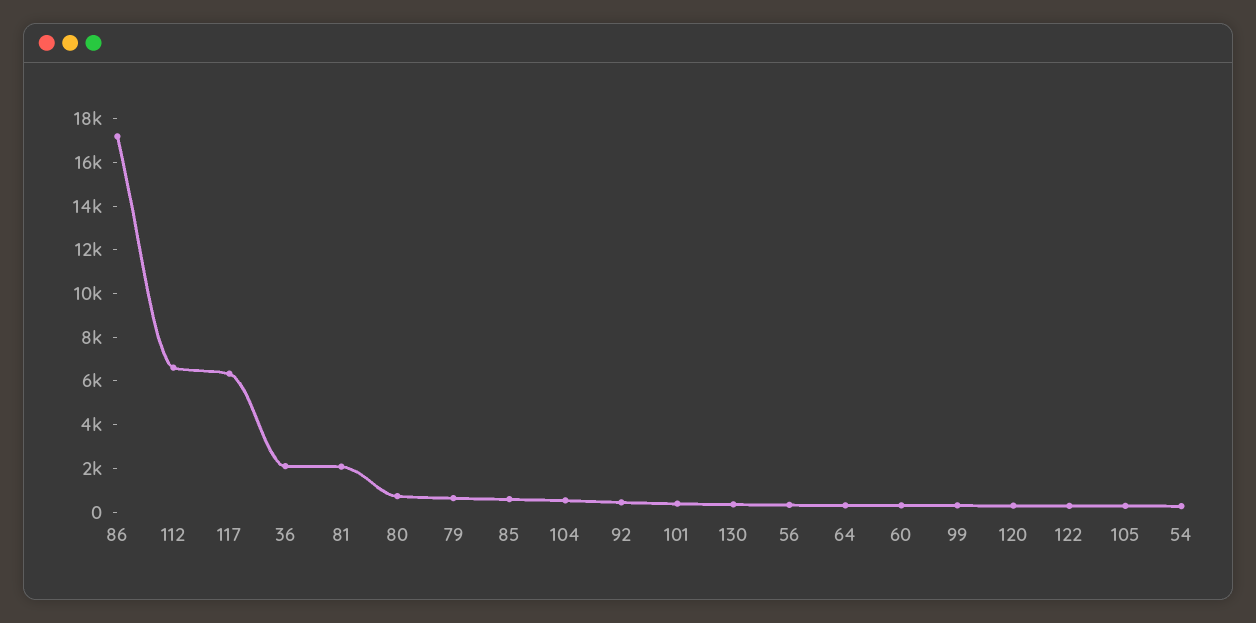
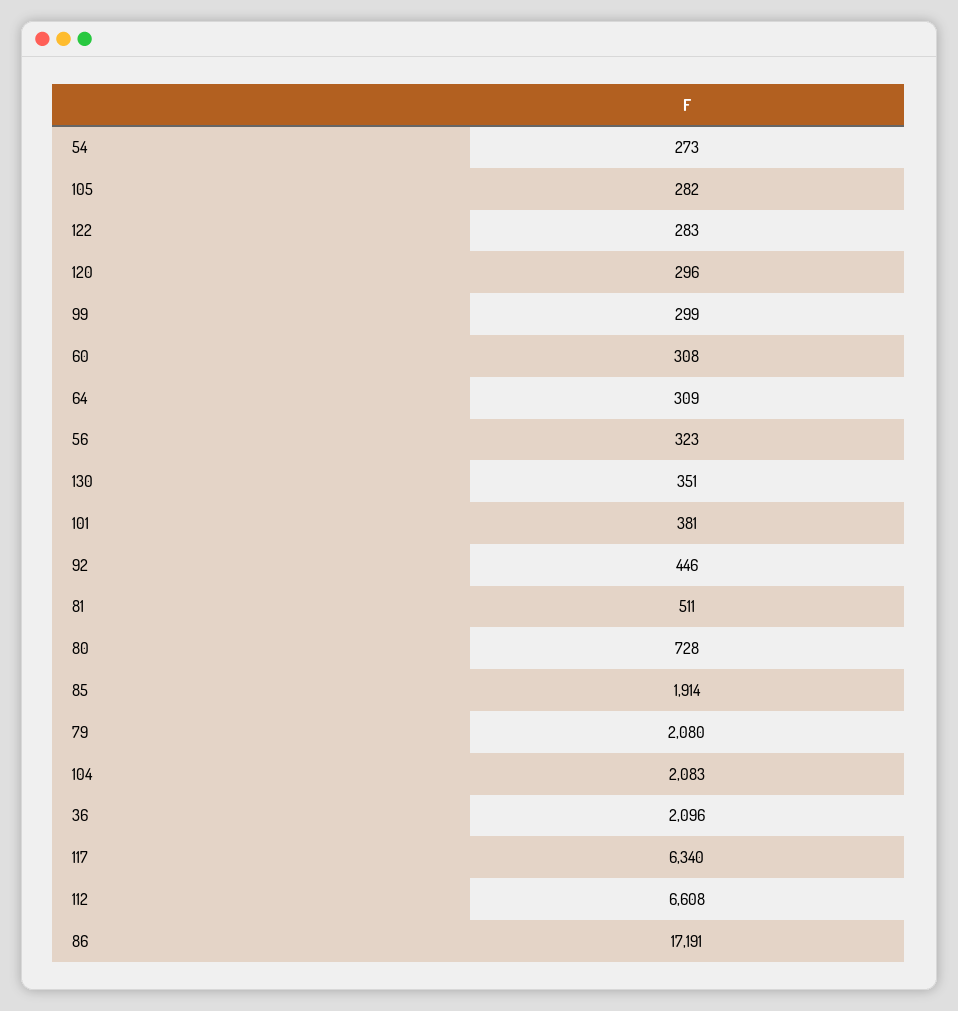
  {
    "86": 17191,
    "112": 6608,
    "117": 6340,
    "36": 2096,
-   "81": 2000,
+   "81": 511,
    "80": 728,
-   "79": 500,
+   "79": 2080,
-   "85": 500,
+   "85": 1914,
-   "104": 500,
+   "104": 2083,
    "92": 446,
    "101": 381,
    "130": 351,
    "56": 323,
    "64": 309,
    "60": 308,
    "99": 299,
    "120": 296,
    "122": 283,
    "105": 282,
    "54": 273
  }

